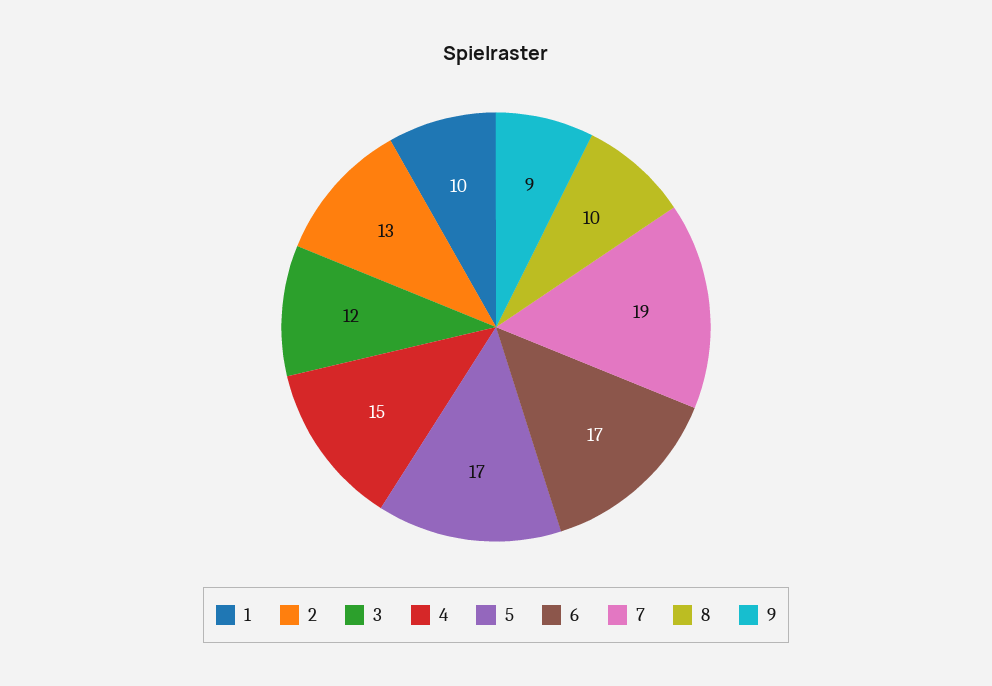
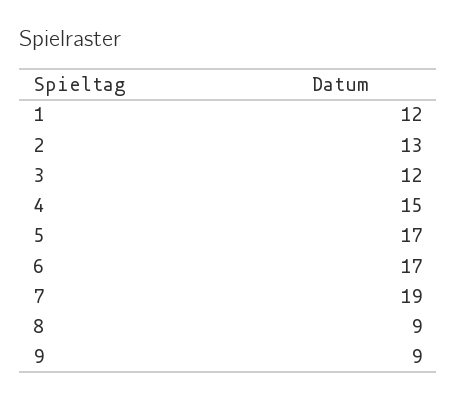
  {
-   "1": 10,
+   "1": 12,
    "2": 13,
    "3": 12,
    "4": 15,
    "5": 17,
    "6": 17,
    "7": 19,
-   "8": 10,
+   "8": 9,
    "9": 9
  }

